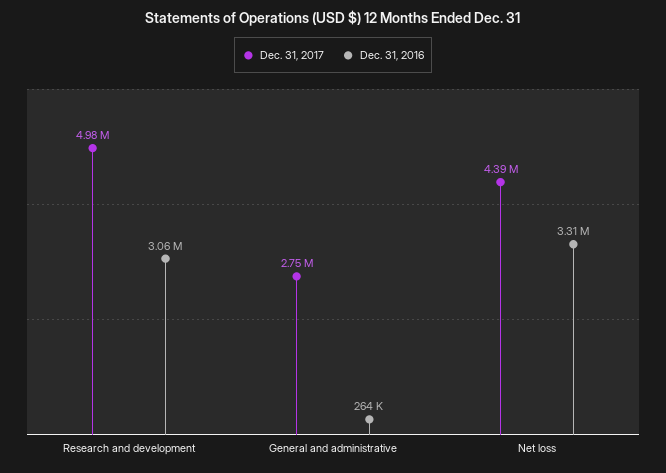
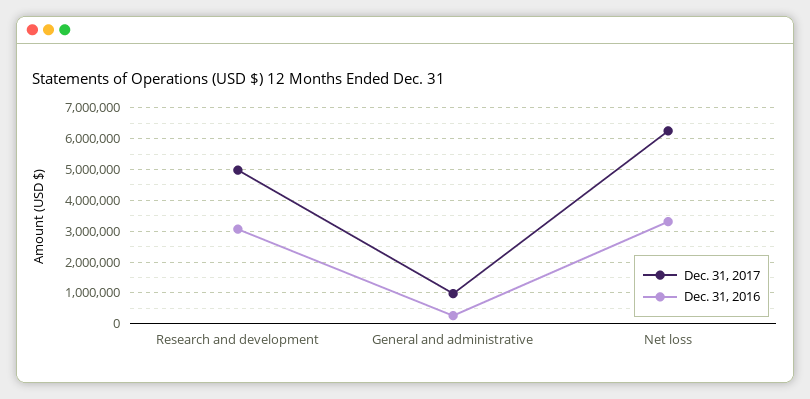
  {
    "Dec. 31, 2017": {
      "Research and development": 4980000,
-     "General and administrative": 2750000,
+     "General and administrative": 1000000,
-     "Net loss": 4390000
+     "Net loss": 6200000
    },
    "Dec. 31, 2016": {
      "Research and development": 3060000,
      "General and administrative": 264000,
      "Net loss": 3310000
    }
  }

